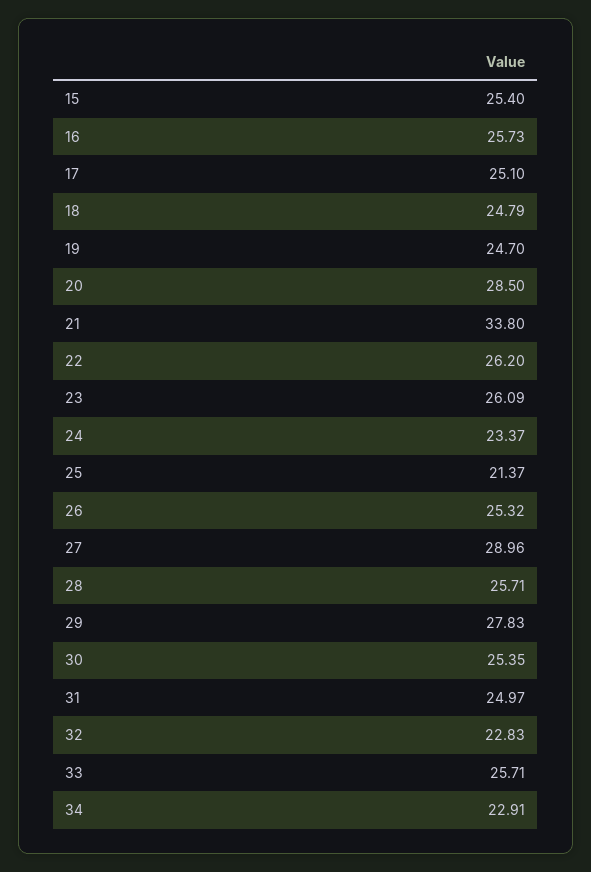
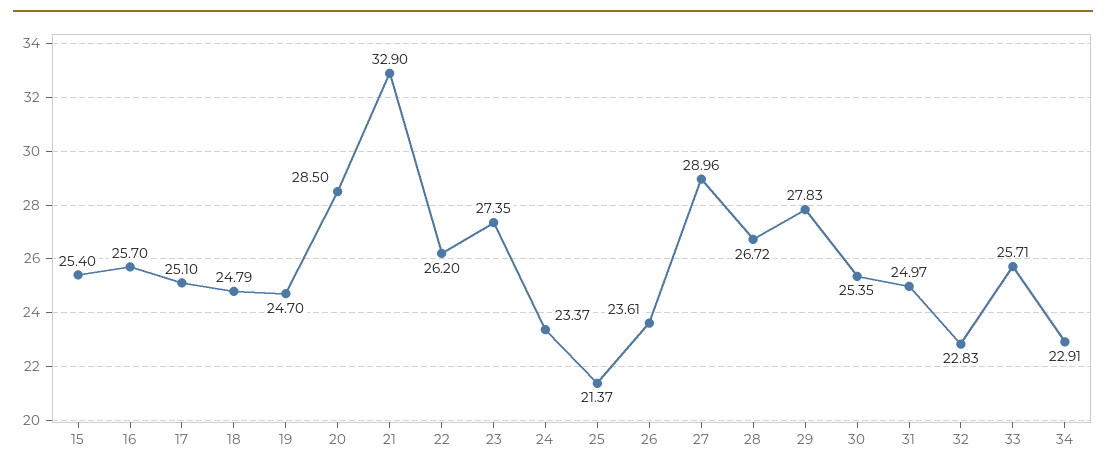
  {
    "15": 25.4,
-   "16": 25.73,
+   "16": 25.7,
    "17": 25.1,
    "18": 24.79,
    "19": 24.7,
    "20": 28.5,
-   "21": 33.8,
+   "21": 32.9,
    "22": 26.2,
-   "23": 26.09,
+   "23": 27.35,
    "24": 23.37,
    "25": 21.37,
-   "26": 25.32,
+   "26": 23.61,
    "27": 28.96,
-   "28": 25.71,
+   "28": 26.72,
    "29": 27.83,
    "30": 25.35,
    "31": 24.97,
    "32": 22.83,
    "33": 25.71,
    "34": 22.91
  }

